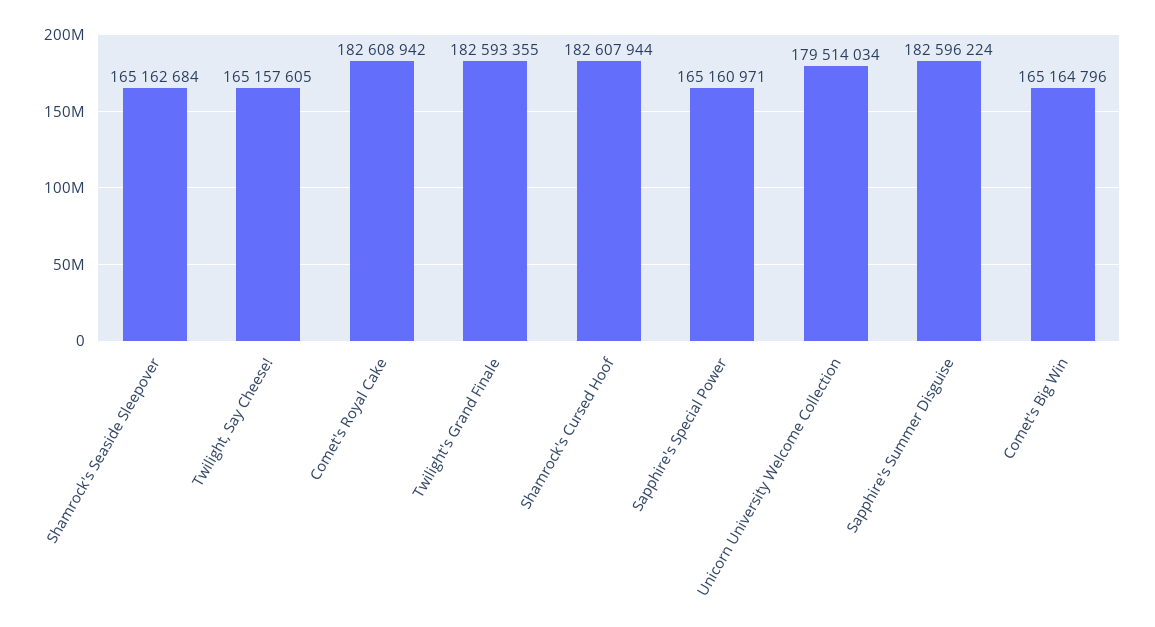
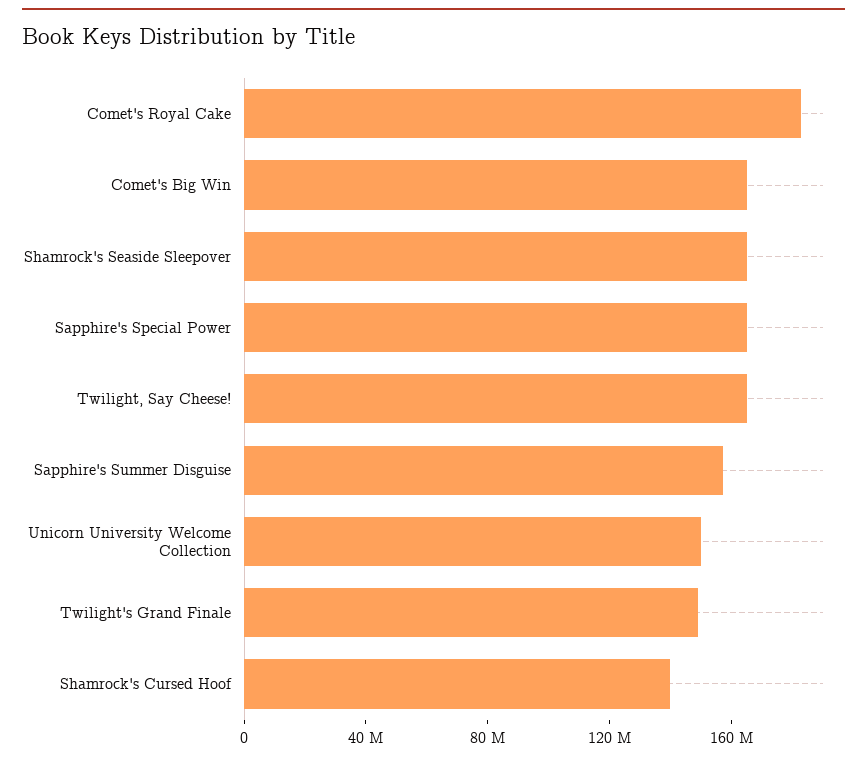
  {
    "Shamrock's Seaside Sleepover": 165162684,
    "Twilight, Say Cheese!": 165157605,
    "Comet's Royal Cake": 182608942,
-   "Twilight's Grand Finale": 182593355,
+   "Twilight's Grand Finale": 150000000,
-   "Shamrock's Cursed Hoof": 182607944,
+   "Shamrock's Cursed Hoof": 140000000,
    "Sapphire's Special Power": 165160971,
-   "Unicorn University Welcome Collection": 179514034,
+   "Unicorn University Welcome Collection": 150000000,
-   "Sapphire's Summer Disguise": 182596224,
+   "Sapphire's Summer Disguise": 160000000,
    "Comet's Big Win": 165164796
  }

